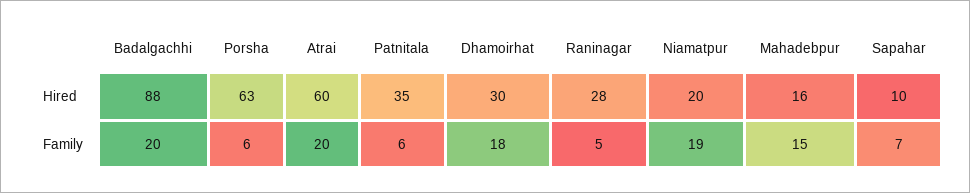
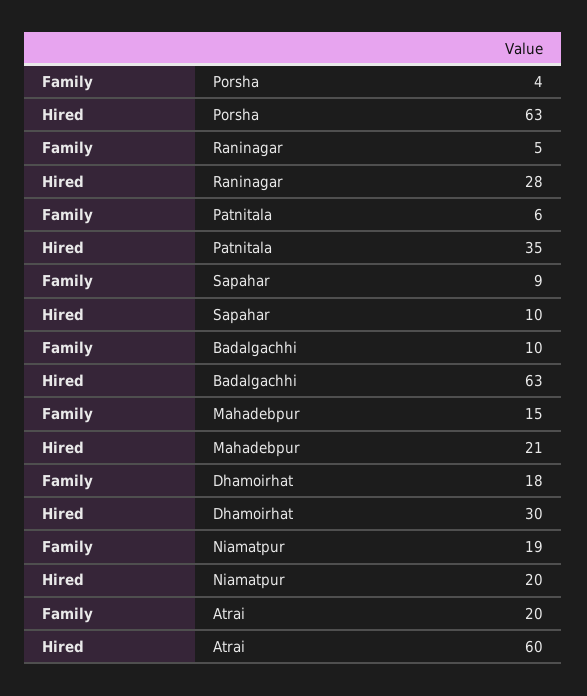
  {
    "Badalgachhi": {
-     "Hired": 88,
+     "Hired": 63,
-     "Family": 20
+     "Family": 10
    },
    "Porsha": {
      "Hired": 63,
-     "Family": 6
+     "Family": 4
    },
    "Atrai": {
      "Hired": 60,
      "Family": 20
    },
    "Patnitala": {
      "Hired": 35,
      "Family": 6
    },
    "Dhamoirhat": {
      "Hired": 30,
      "Family": 18
    },
    "Raninagar": {
      "Hired": 28,
      "Family": 5
    },
    "Niamatpur": {
      "Hired": 20,
      "Family": 19
    },
    "Mahadebpur": {
-     "Hired": 16,
+     "Hired": 21,
      "Family": 15
    },
    "Sapahar": {
      "Hired": 10,
-     "Family": 7
+     "Family": 9
    }
  }

